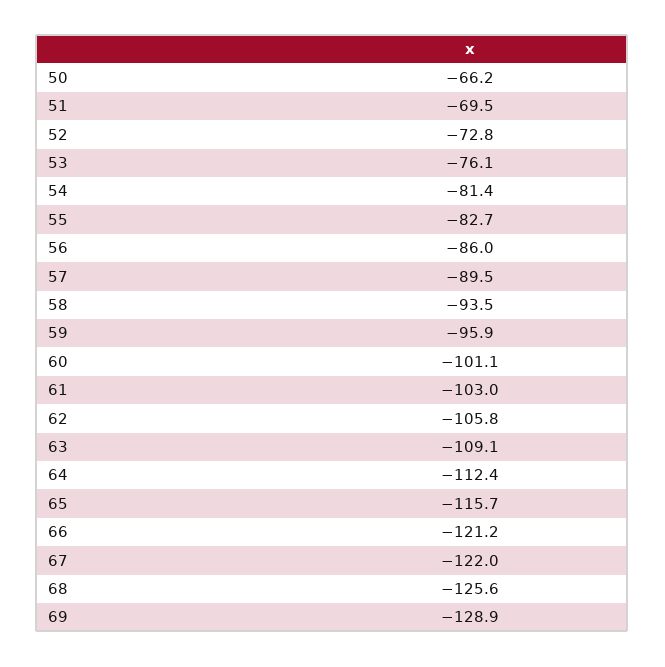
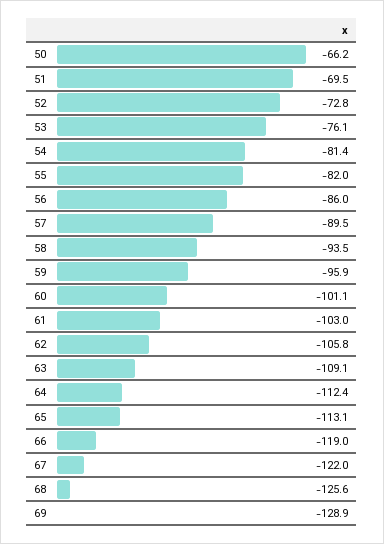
  {
    "50": -66.2,
    "51": -69.5,
    "52": -72.8,
    "53": -76.1,
    "54": -81.4,
-   "55": -82.7,
+   "55": -82,
    "56": -86,
    "57": -89.5,
    "58": -93.5,
    "59": -95.9,
    "60": -101.1,
    "61": -103,
    "62": -105.8,
    "63": -109.1,
    "64": -112.4,
-   "65": -115.7,
+   "65": -113.1,
-   "66": -121.2,
+   "66": -119,
    "67": -122,
    "68": -125.6,
    "69": -128.9
  }

